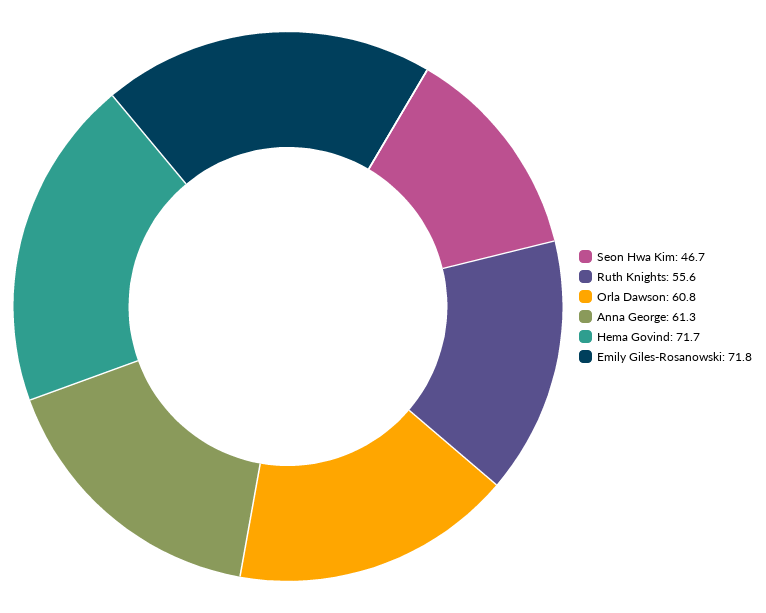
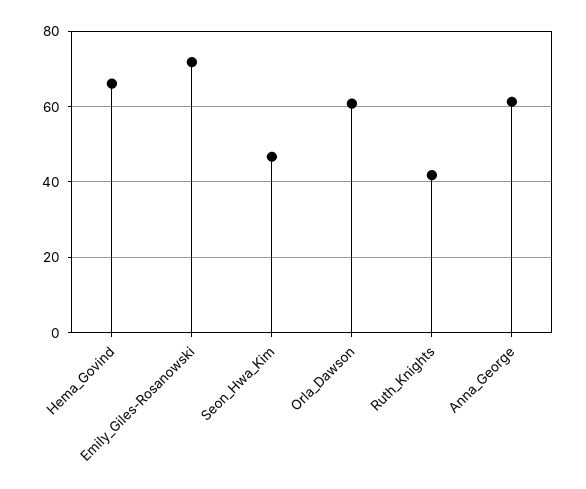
  {
    "Seon Hwa Kim": 46.7,
-   "Ruth Knights": 55.6,
+   "Ruth Knights": 42,
    "Orla Dawson": 60.8,
    "Anna George": 61.3,
-   "Hema Govind": 71.7,
+   "Hema Govind": 66,
    "Emily Giles-Rosanowski": 71.8
  }

